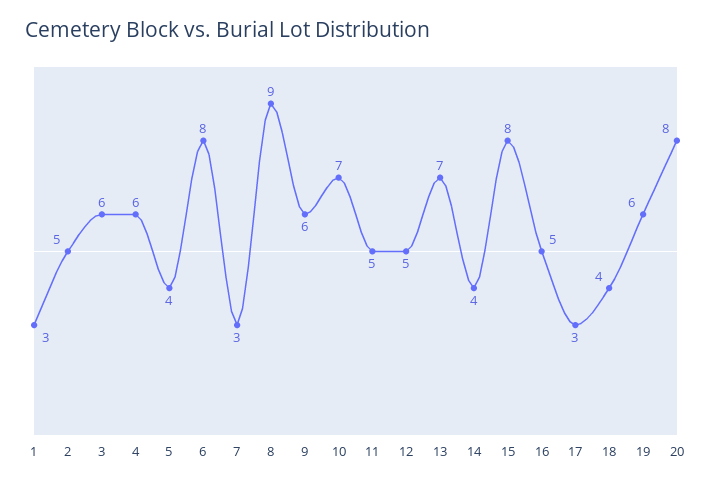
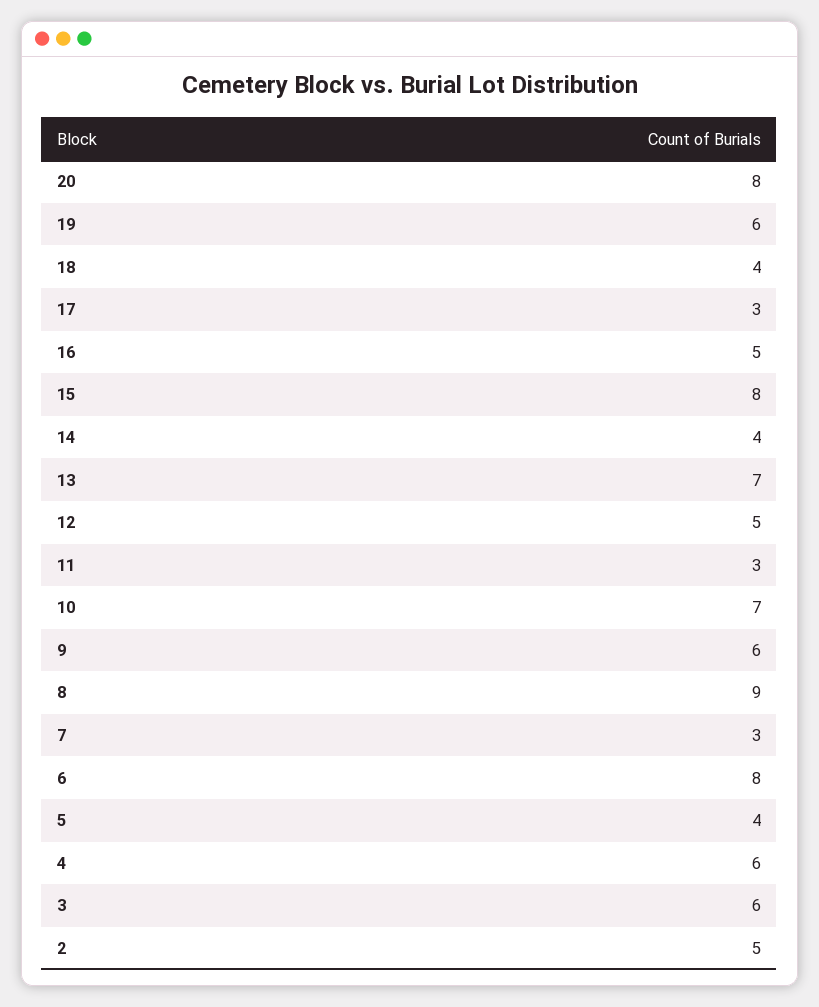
  {
-   "1": 3,
    "2": 5,
    "3": 6,
    "4": 6,
    "5": 4,
    "6": 8,
    "7": 3,
    "8": 9,
    "9": 6,
    "10": 7,
-   "11": 5,
+   "11": 3,
    "12": 5,
    "13": 7,
    "14": 4,
    "15": 8,
    "16": 5,
    "17": 3,
    "18": 4,
    "19": 6,
    "20": 8
  }

